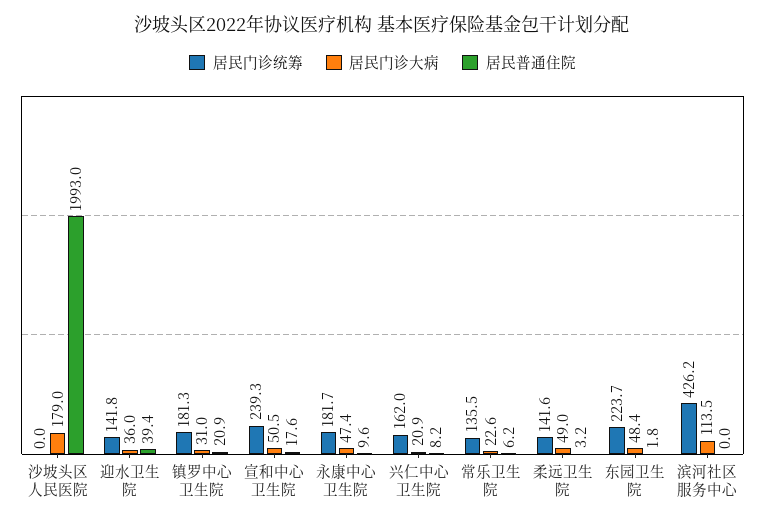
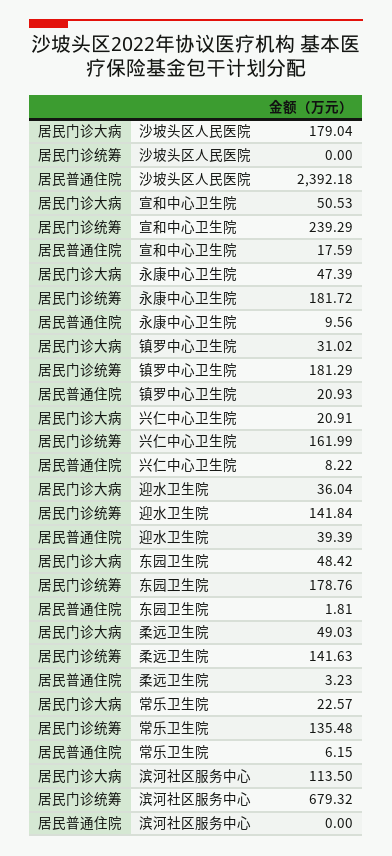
  {
    "居民门诊统筹": {
      "沙坡头区人民医院": 0,
      "迎水卫生院": 141.84,
      "镇罗中心卫生院": 181.29,
      "宣和中心卫生院": 239.29,
      "永康中心卫生院": 181.72,
      "兴仁中心卫生院": 161.99,
      "常乐卫生院": 135.48,
      "柔远卫生院": 141.63,
-     "东园卫生院": 223.7,
+     "东园卫生院": 178.76,
-     "滨河社区服务中心": 426.2
+     "滨河社区服务中心": 679.32
    },
    "居民门诊大病": {
      "沙坡头区人民医院": 179.04,
      "迎水卫生院": 36.04,
      "镇罗中心卫生院": 31.02,
      "宣和中心卫生院": 50.53,
      "永康中心卫生院": 47.39,
      "兴仁中心卫生院": 20.91,
      "常乐卫生院": 22.57,
      "柔远卫生院": 49.03,
      "东园卫生院": 48.42,
      "滨河社区服务中心": 113.5
    },
    "居民普通住院": {
-     "沙坡头区人民医院": 1993,
+     "沙坡头区人民医院": 2392.18,
      "迎水卫生院": 39.39,
      "镇罗中心卫生院": 20.93,
      "宣和中心卫生院": 17.59,
      "永康中心卫生院": 9.56,
      "兴仁中心卫生院": 8.22,
      "常乐卫生院": 6.15,
      "柔远卫生院": 3.23,
      "东园卫生院": 1.81,
      "滨河社区服务中心": 0
    }
  }

